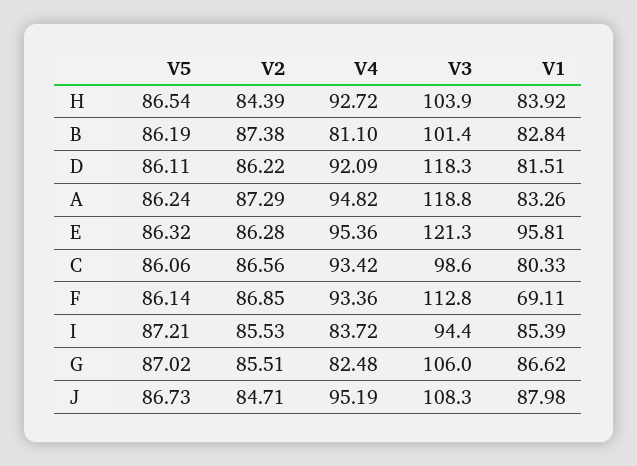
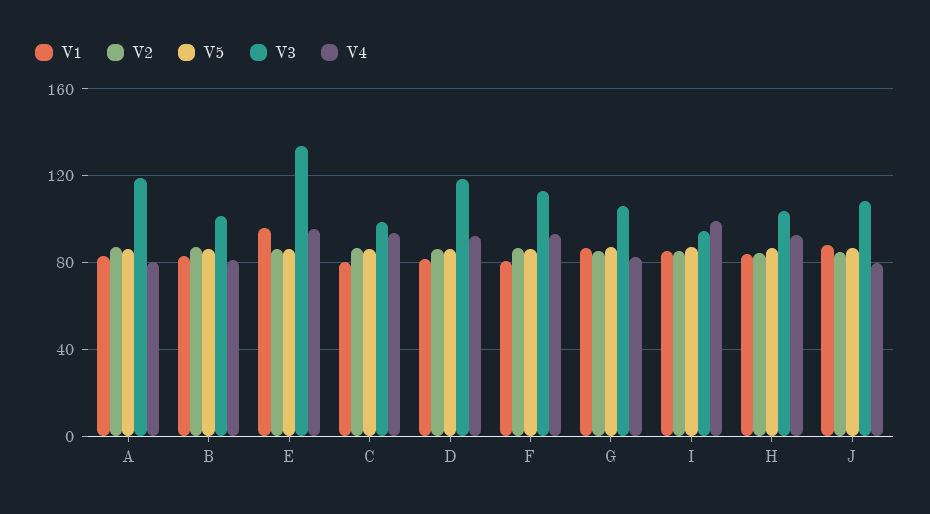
  {
    "V5": {
      "H": 86.54,
      "B": 86.19,
      "D": 86.11,
      "A": 86.24,
      "E": 86.32,
      "C": 86.06,
      "F": 86.14,
      "I": 87.21,
      "G": 87.02,
      "J": 86.73
    },
    "V2": {
      "H": 84.39,
      "B": 87.38,
      "D": 86.22,
      "A": 87.29,
      "E": 86.28,
      "C": 86.56,
      "F": 86.85,
      "I": 85.53,
      "G": 85.51,
      "J": 84.71
    },
    "V4": {
      "H": 92.72,
      "B": 81.1,
      "D": 92.09,
-     "A": 94.82,
+     "A": 80,
      "E": 95.36,
      "C": 93.42,
      "F": 93.36,
-     "I": 83.72,
+     "I": 100,
      "G": 82.48,
-     "J": 95.19
+     "J": 80
    },
    "V3": {
      "H": 103.9,
      "B": 101.4,
      "D": 118.3,
      "A": 118.8,
-     "E": 121.3,
+     "E": 135,
      "C": 98.6,
      "F": 112.8,
      "I": 94.4,
      "G": 106,
      "J": 108.3
    },
    "V1": {
      "H": 83.92,
      "B": 82.84,
      "D": 81.51,
      "A": 83.26,
      "E": 95.81,
      "C": 80.33,
-     "F": 69.11,
+     "F": 80,
      "I": 85.39,
      "G": 86.62,
      "J": 87.98
    }
  }

